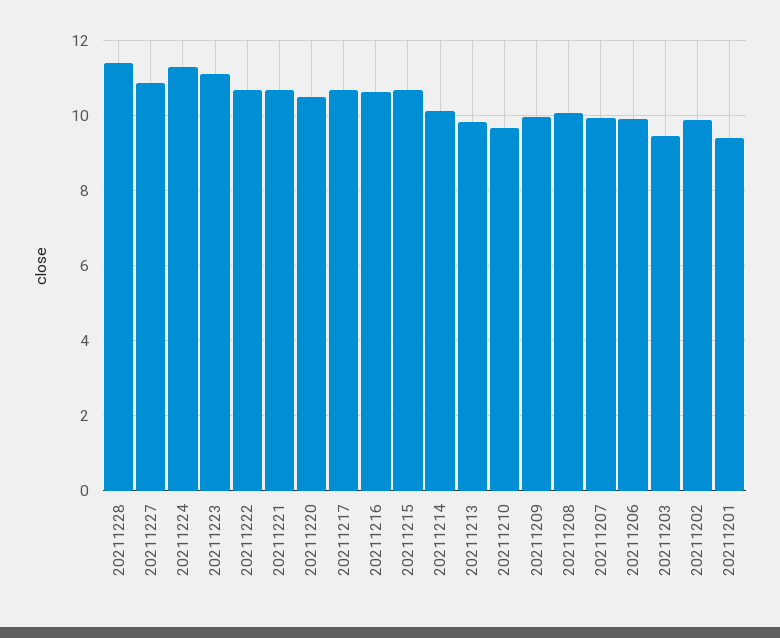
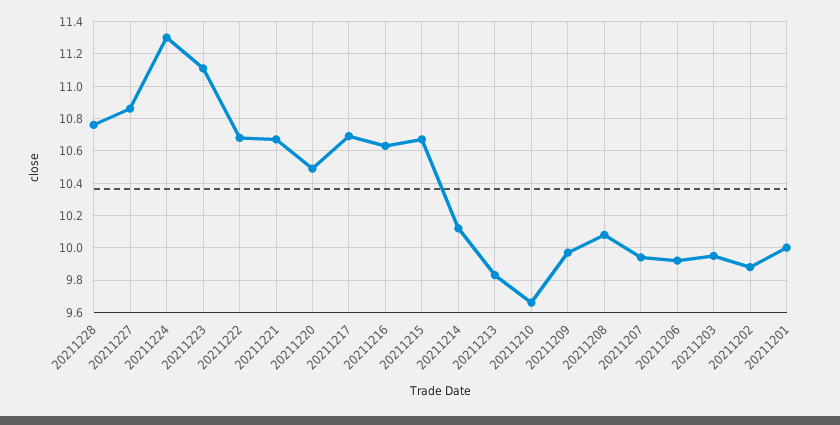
  {
-   "20211228": 11.4,
+   "20211228": 10.75,
    "20211227": 10.85,
    "20211224": 11.3,
    "20211223": 11.1,
    "20211222": 10.7,
    "20211221": 10.65,
    "20211220": 10.5,
    "20211217": 10.7,
    "20211216": 10.65,
    "20211215": 10.65,
    "20211214": 10.1,
    "20211213": 9.85,
    "20211210": 9.65,
    "20211209": 9.95,
    "20211208": 10.1,
    "20211207": 9.95,
    "20211206": 9.9,
-   "20211203": 9.4,
+   "20211203": 9.95,
    "20211202": 9.9,
-   "20211201": 9.4
+   "20211201": 10
  }

